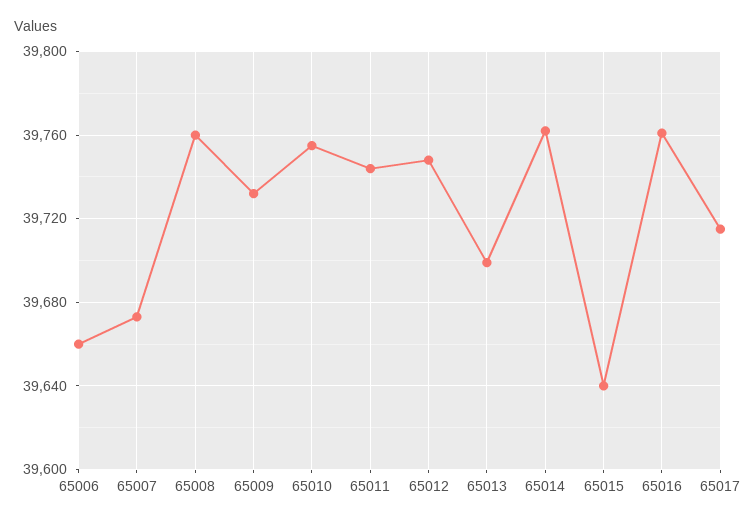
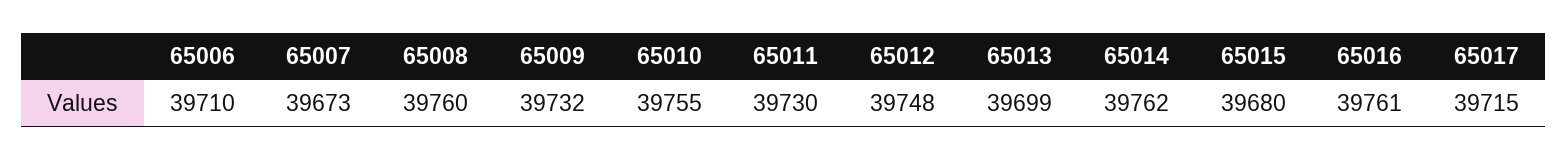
  {
-   "65006": 39660,
+   "65006": 39710,
    "65007": 39673,
    "65008": 39760,
    "65009": 39732,
    "65010": 39755,
-   "65011": 39745,
+   "65011": 39730,
    "65012": 39748,
    "65013": 39699,
    "65014": 39762,
-   "65015": 39640,
+   "65015": 39680,
    "65016": 39761,
    "65017": 39715
  }

